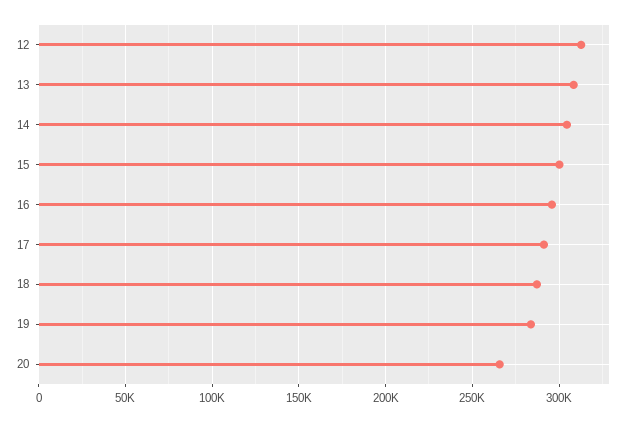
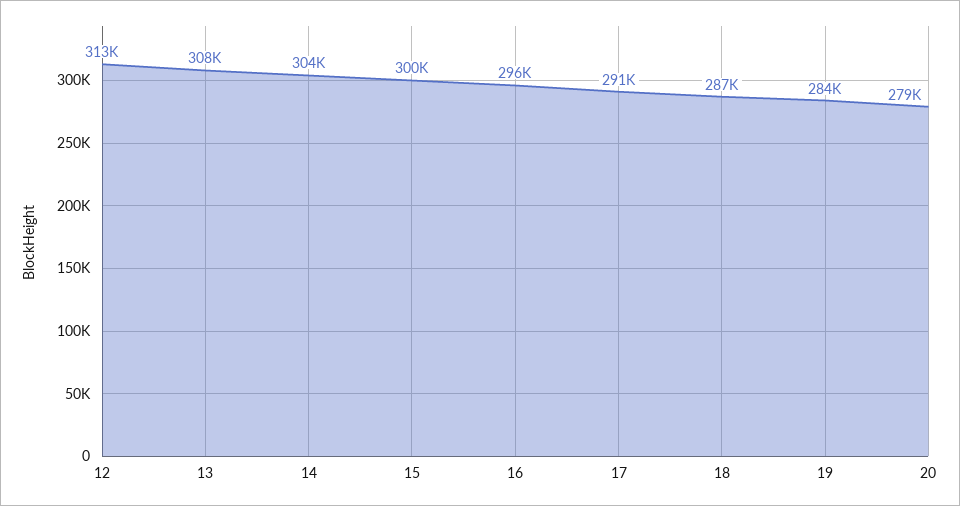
  {
    "12": 313000,
    "13": 308000,
    "14": 304000,
    "15": 300000,
    "16": 296000,
    "17": 291000,
    "18": 287000,
    "19": 284000,
-   "20": 265000
+   "20": 279000
  }

